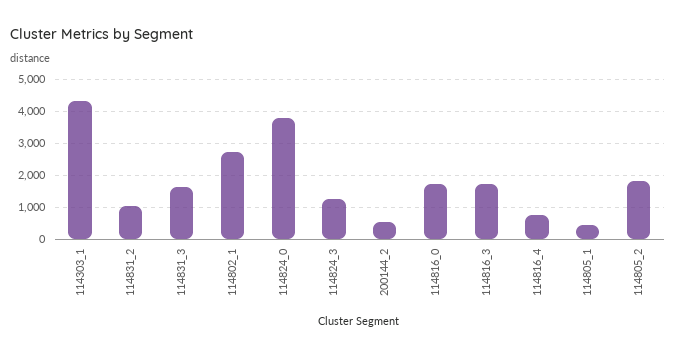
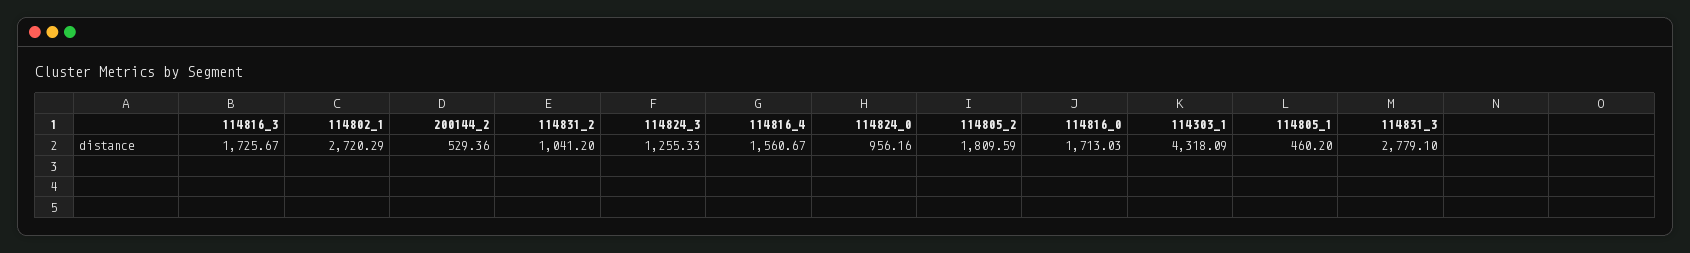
  {
    "114303_1": 4318.09,
    "114831_2": 1041.2,
-   "114831_3": 1600,
+   "114831_3": 2779.1,
    "114802_1": 2720.29,
-   "114824_0": 3800,
+   "114824_0": 956.16,
    "114824_3": 1255.33,
    "200144_2": 529.36,
    "114816_0": 1713.03,
    "114816_3": 1725.67,
-   "114816_4": 800,
+   "114816_4": 1560.67,
    "114805_1": 460.2,
    "114805_2": 1809.59
  }

